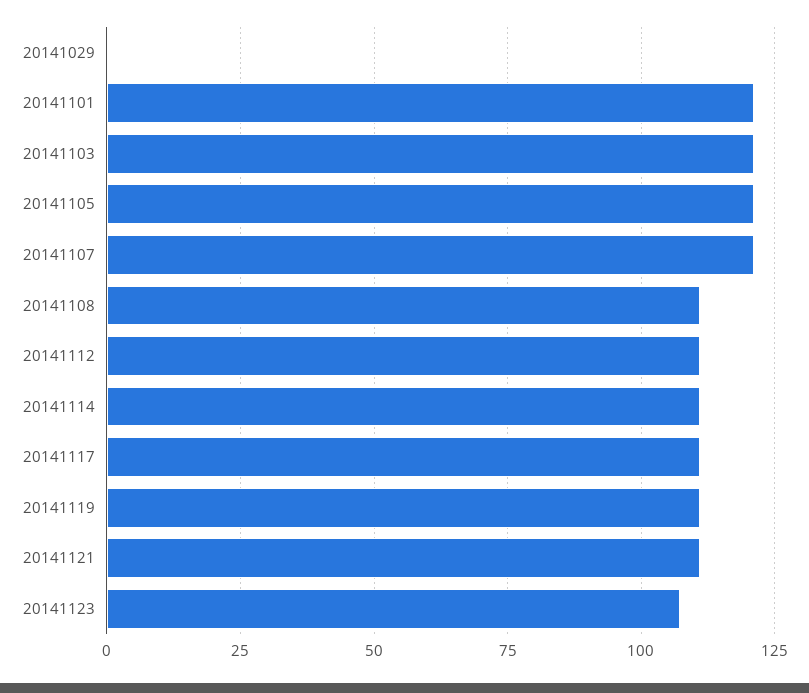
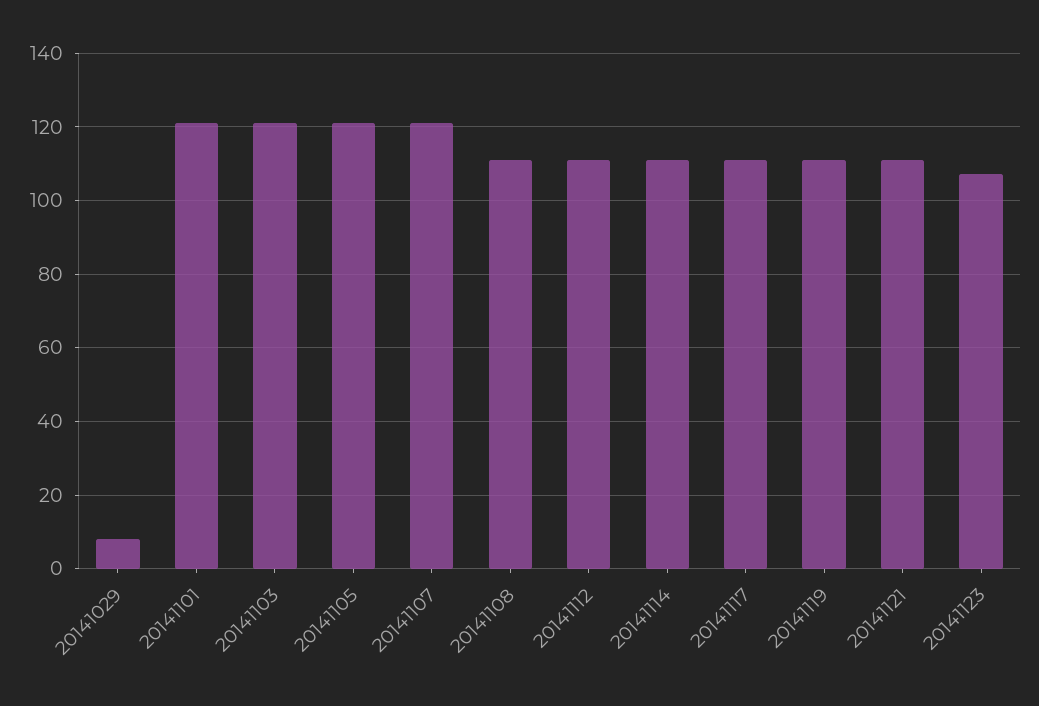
  {
-   "20141029": 0,
+   "20141029": 8,
    "20141101": 122,
    "20141103": 122,
    "20141105": 122,
    "20141107": 122,
    "20141108": 112,
    "20141112": 112,
    "20141114": 112,
    "20141117": 112,
    "20141119": 112,
    "20141121": 112,
    "20141123": 108
  }

